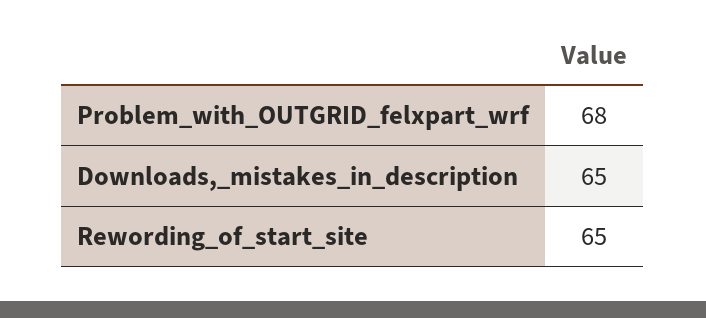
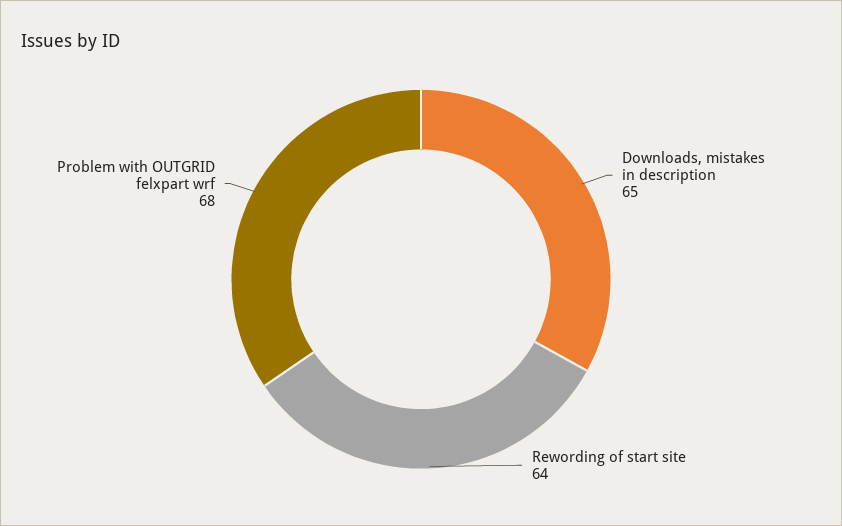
  {
    "Problem_with_OUTGRID_felxpart_wrf": 68,
    "Downloads,_mistakes_in_description": 65,
-   "Rewording_of_start_site": 65
+   "Rewording_of_start_site": 64
  }

